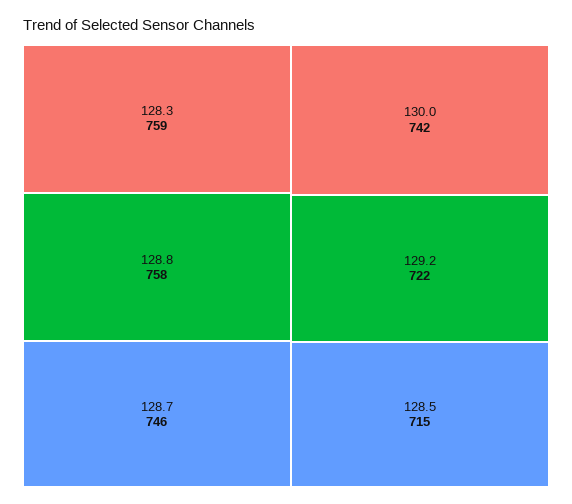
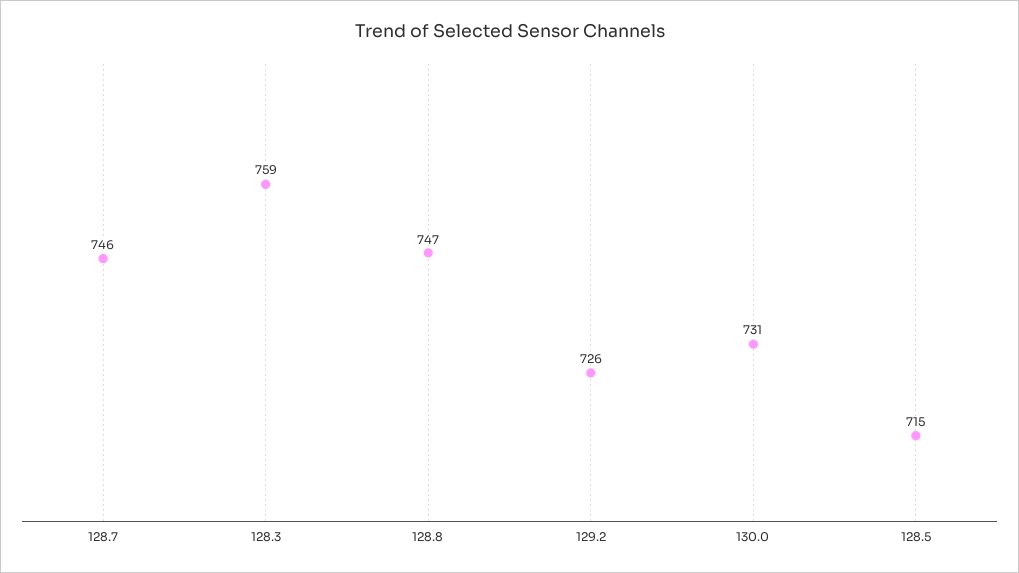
  {
    "128.3": 759,
-   "128.8": 758,
+   "128.8": 747,
    "128.7": 746,
-   "130.0": 742,
+   "130.0": 731,
-   "129.2": 722,
+   "129.2": 726,
    "128.5": 715
  }

